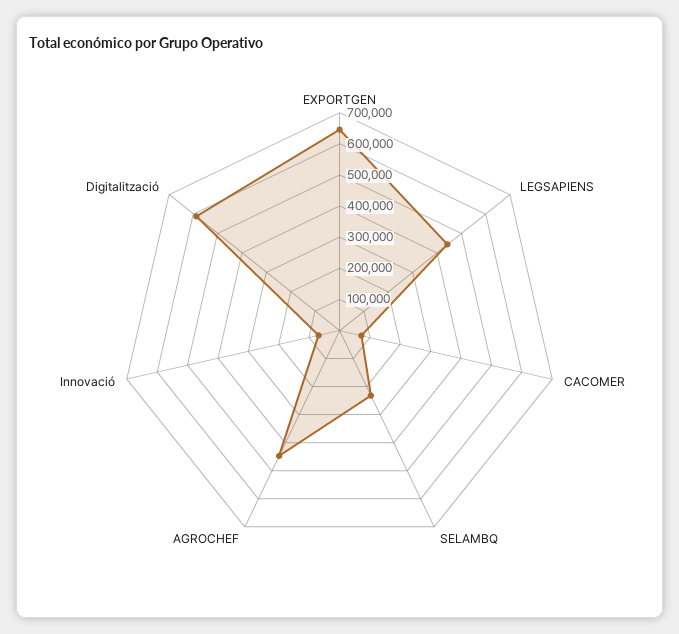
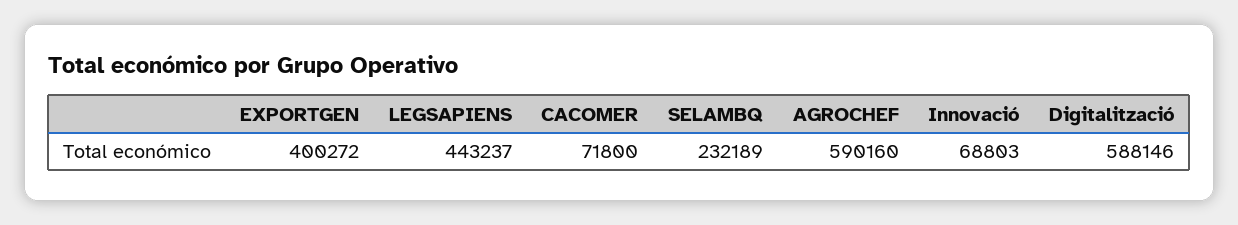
  {
-   "EXPORTGEN": 650000,
+   "EXPORTGEN": 400272,
    "LEGSAPIENS": 443237,
    "CACOMER": 71800,
    "SELAMBQ": 232189,
-   "AGROCHEF": 450000,
+   "AGROCHEF": 590160,
    "Innovació": 68803,
    "Digitalització": 588146
  }

